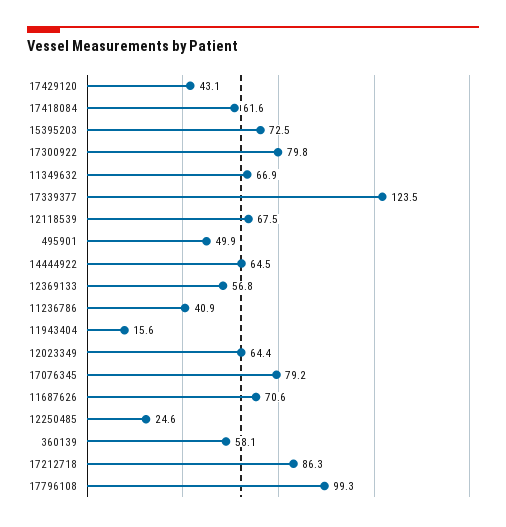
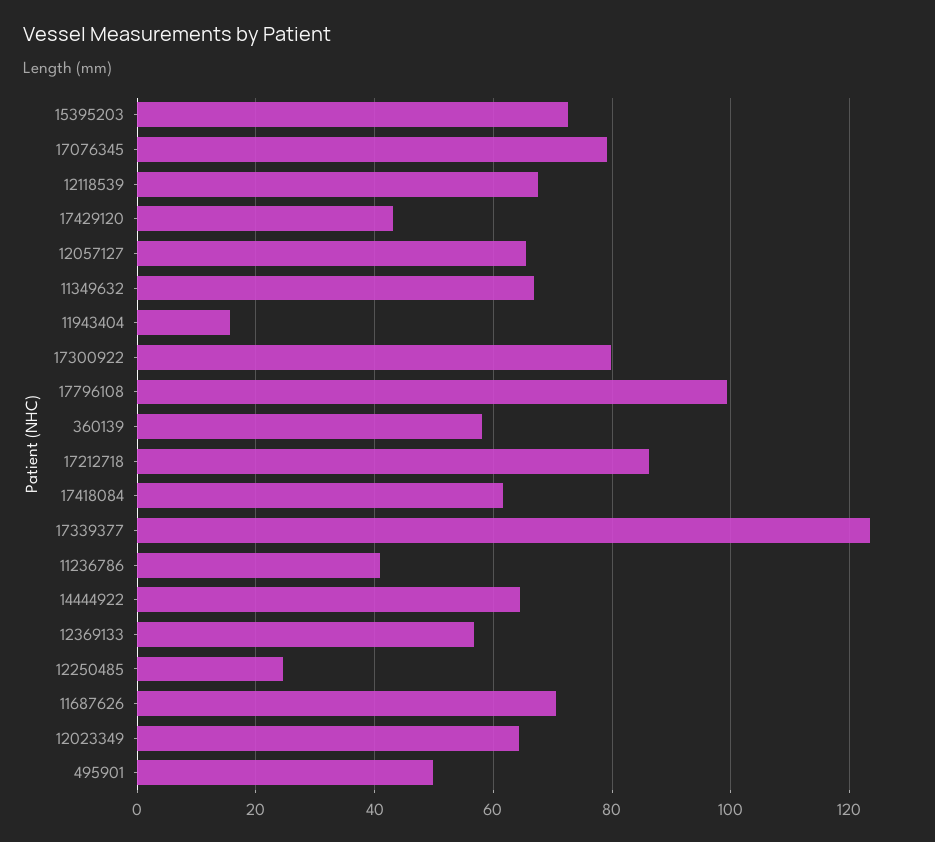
  {
    "17429120": 43.1,
    "17418084": 61.6,
    "15395203": 72.5,
    "17300922": 79.8,
    "11349632": 66.9,
    "17339377": 123.5,
    "12118539": 67.5,
    "495901": 49.9,
    "14444922": 64.5,
    "12369133": 56.8,
    "11236786": 40.9,
    "11943404": 15.6,
    "12023349": 64.4,
    "17076345": 79.2,
    "11687626": 70.6,
    "12250485": 24.6,
    "360139": 58.1,
    "17212718": 86.3,
-   "17796108": 99.3
+   "17796108": 99.3,
+   "12057127": 66
  }

